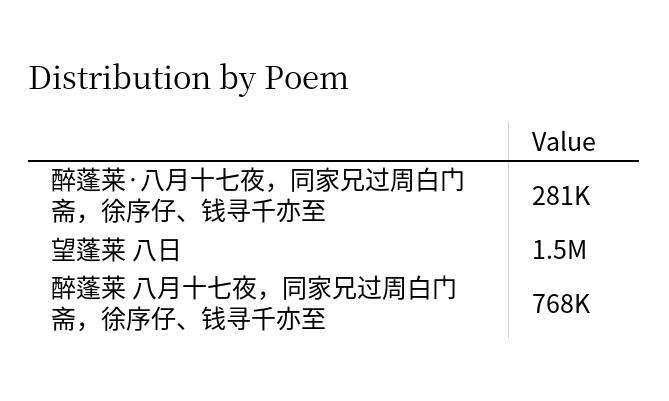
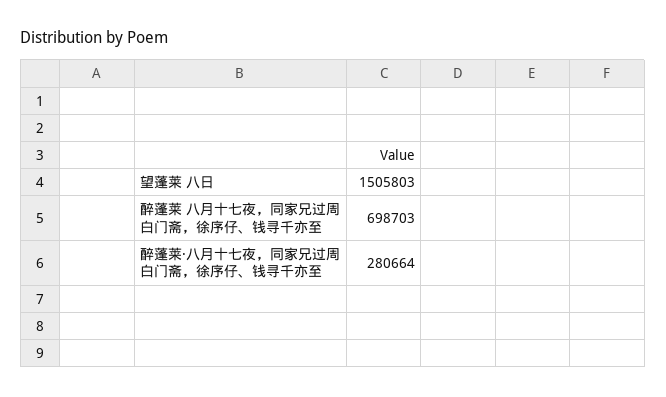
  {
    "醉蓬莱·八月十七夜，同家兄过周白门斋，徐序仔、钱寻千亦至": 280664,
    "望蓬莱 八日": 1505803,
-   "醉蓬莱 八月十七夜，同家兄过周白门斋，徐序仔、钱寻千亦至": 768000
+   "醉蓬莱 八月十七夜，同家兄过周白门斋，徐序仔、钱寻千亦至": 698703
  }

